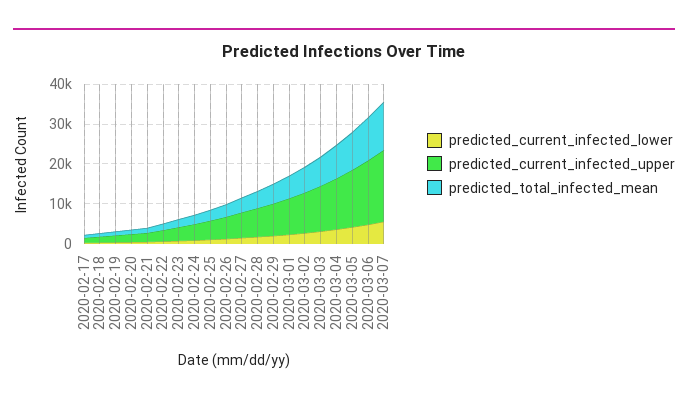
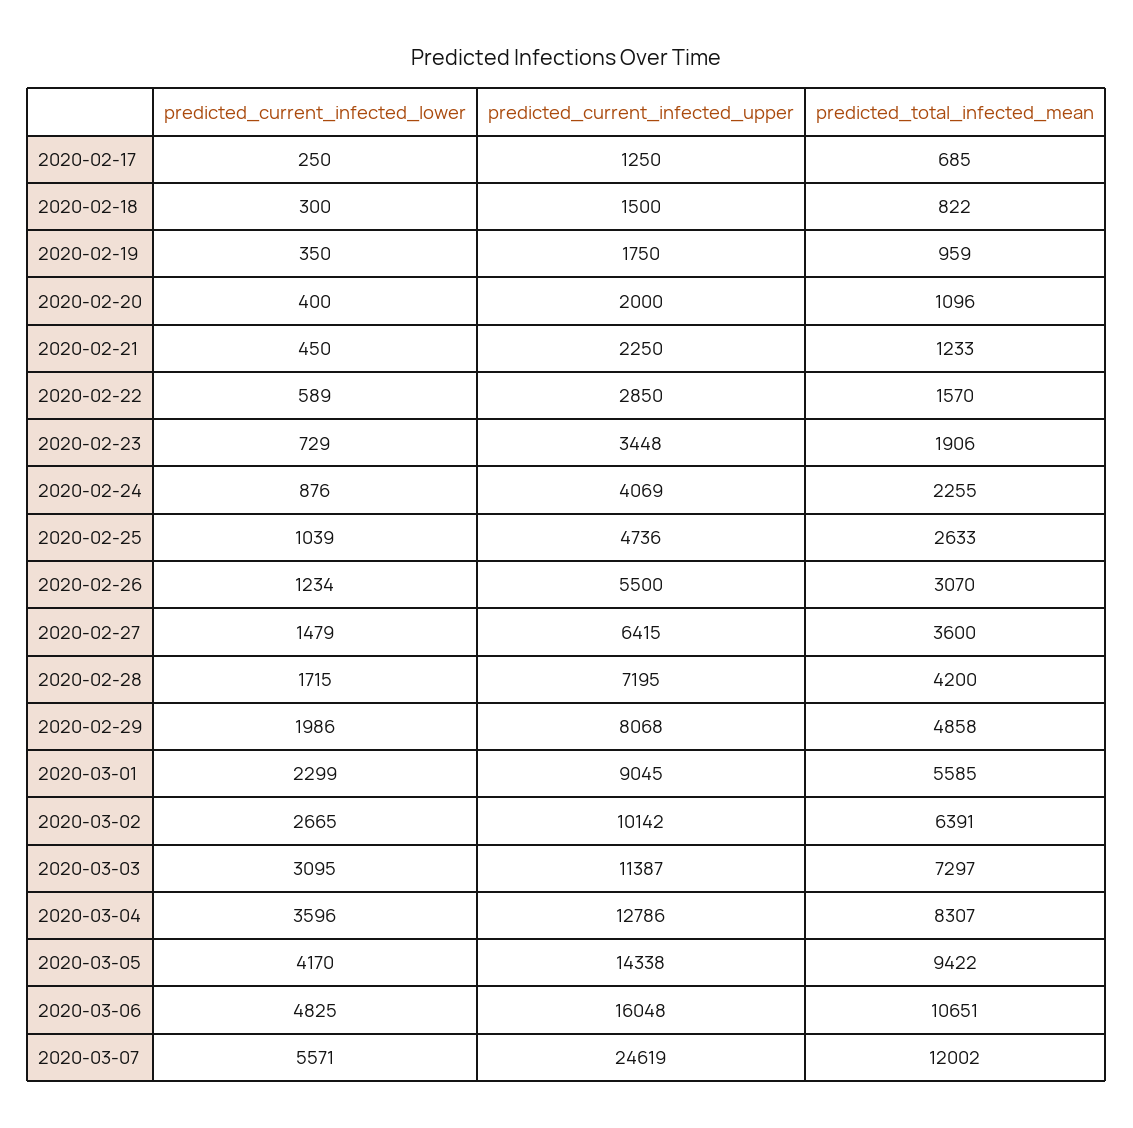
  {
    "predicted_current_infected_lower": {
      "2020-02-17": 250,
      "2020-02-18": 300,
      "2020-02-19": 350,
      "2020-02-20": 400,
      "2020-02-21": 450,
      "2020-02-22": 589,
      "2020-02-23": 729,
      "2020-02-24": 876,
      "2020-02-25": 1039,
      "2020-02-26": 1234,
      "2020-02-27": 1479,
      "2020-02-28": 1715,
      "2020-02-29": 1986,
      "2020-03-01": 2299,
      "2020-03-02": 2665,
      "2020-03-03": 3095,
      "2020-03-04": 3596,
      "2020-03-05": 4170,
      "2020-03-06": 4825,
      "2020-03-07": 5571
    },
    "predicted_current_infected_upper": {
      "2020-02-17": 1250,
      "2020-02-18": 1500,
      "2020-02-19": 1750,
      "2020-02-20": 2000,
      "2020-02-21": 2250,
      "2020-02-22": 2850,
      "2020-02-23": 3448,
      "2020-02-24": 4069,
      "2020-02-25": 4736,
      "2020-02-26": 5500,
      "2020-02-27": 6415,
      "2020-02-28": 7195,
      "2020-02-29": 8068,
      "2020-03-01": 9045,
      "2020-03-02": 10142,
      "2020-03-03": 11387,
      "2020-03-04": 12786,
      "2020-03-05": 14338,
      "2020-03-06": 16048,
-     "2020-03-07": 17500
+     "2020-03-07": 24619
    },
    "predicted_total_infected_mean": {
      "2020-02-17": 685,
      "2020-02-18": 822,
      "2020-02-19": 959,
      "2020-02-20": 1096,
      "2020-02-21": 1233,
      "2020-02-22": 1570,
      "2020-02-23": 1906,
      "2020-02-24": 2255,
      "2020-02-25": 2633,
      "2020-02-26": 3070,
      "2020-02-27": 3600,
      "2020-02-28": 4200,
      "2020-02-29": 4858,
      "2020-03-01": 5585,
      "2020-03-02": 6391,
      "2020-03-03": 7297,
      "2020-03-04": 8307,
      "2020-03-05": 9422,
      "2020-03-06": 10651,
      "2020-03-07": 12002
    }
  }

